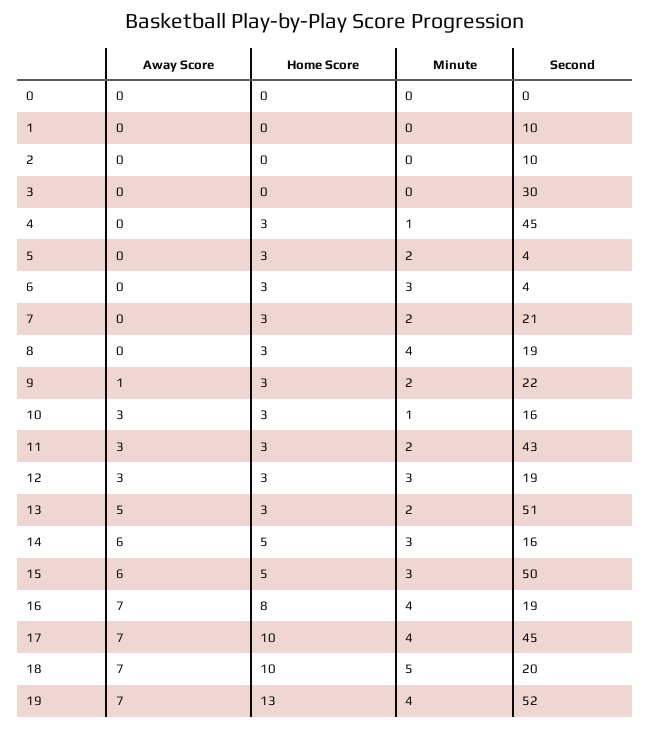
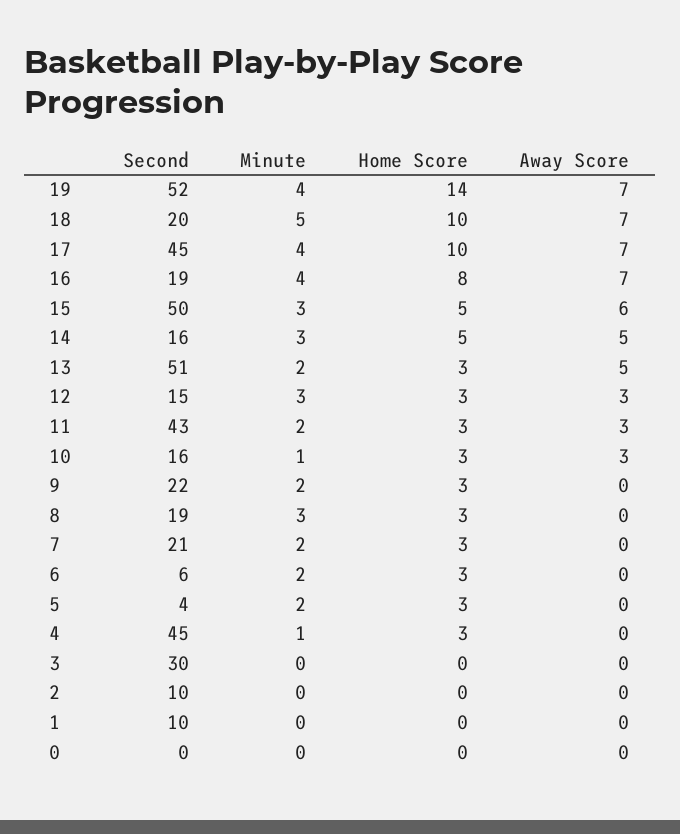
  {
    "Away Score": {
      "0": 0,
      "1": 0,
      "2": 0,
      "3": 0,
      "4": 0,
      "5": 0,
      "6": 0,
      "7": 0,
      "8": 0,
-     "9": 1,
+     "9": 0,
      "10": 3,
      "11": 3,
      "12": 3,
      "13": 5,
-     "14": 6,
+     "14": 5,
      "15": 6,
      "16": 7,
      "17": 7,
      "18": 7,
      "19": 7
    },
    "Home Score": {
      "0": 0,
      "1": 0,
      "2": 0,
      "3": 0,
      "4": 3,
      "5": 3,
      "6": 3,
      "7": 3,
      "8": 3,
      "9": 3,
      "10": 3,
      "11": 3,
      "12": 3,
      "13": 3,
      "14": 5,
      "15": 5,
      "16": 8,
      "17": 10,
      "18": 10,
-     "19": 13
+     "19": 14
    },
    "Minute": {
      "0": 0,
      "1": 0,
      "2": 0,
      "3": 0,
      "4": 1,
      "5": 2,
-     "6": 3,
+     "6": 2,
      "7": 2,
-     "8": 4,
+     "8": 3,
      "9": 2,
      "10": 1,
      "11": 2,
      "12": 3,
      "13": 2,
      "14": 3,
      "15": 3,
      "16": 4,
      "17": 4,
      "18": 5,
      "19": 4
    },
    "Second": {
      "0": 0,
      "1": 10,
      "2": 10,
      "3": 30,
      "4": 45,
      "5": 4,
-     "6": 4,
+     "6": 6,
      "7": 21,
      "8": 19,
      "9": 22,
      "10": 16,
      "11": 43,
-     "12": 19,
+     "12": 15,
      "13": 51,
      "14": 16,
      "15": 50,
      "16": 19,
      "17": 45,
      "18": 20,
      "19": 52
    }
  }

